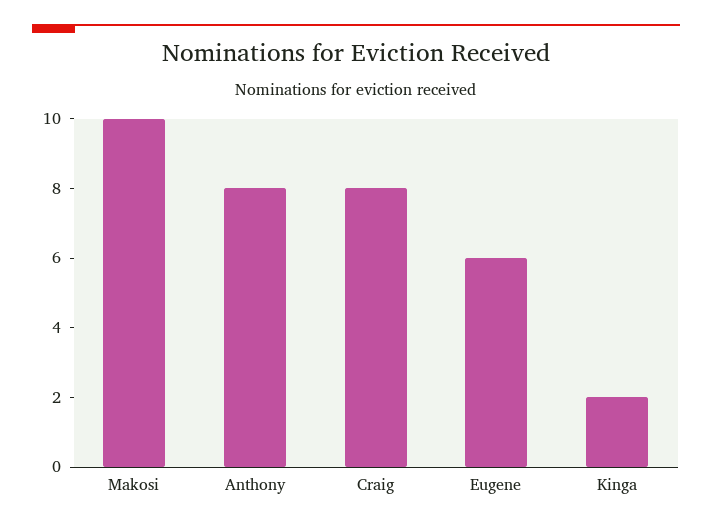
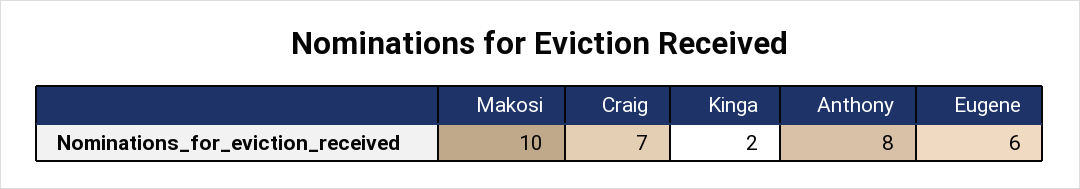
  {
    "Makosi": 10,
    "Anthony": 8,
-   "Craig": 8,
+   "Craig": 7,
    "Eugene": 6,
    "Kinga": 2
  }

